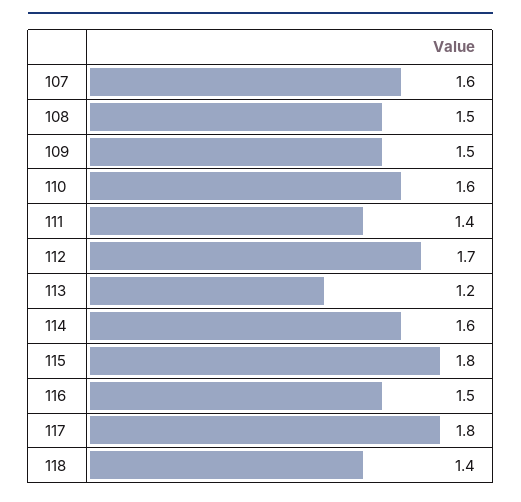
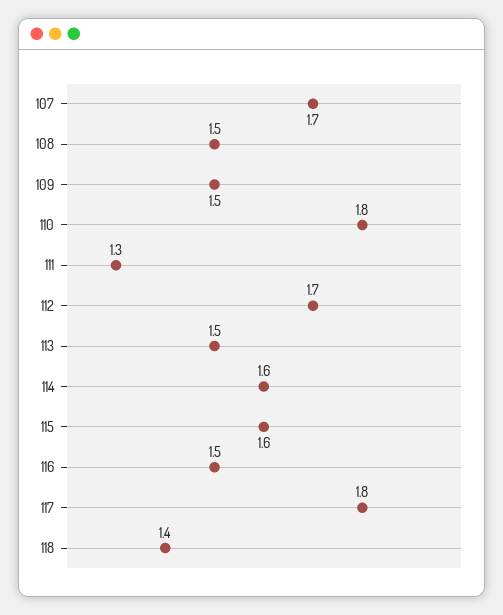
  {
-   "107": 1.6,
+   "107": 1.7,
    "108": 1.5,
    "109": 1.5,
-   "110": 1.6,
+   "110": 1.8,
-   "111": 1.4,
+   "111": 1.3,
    "112": 1.7,
-   "113": 1.2,
+   "113": 1.5,
    "114": 1.6,
-   "115": 1.8,
+   "115": 1.6,
    "116": 1.5,
    "117": 1.8,
    "118": 1.4
  }

